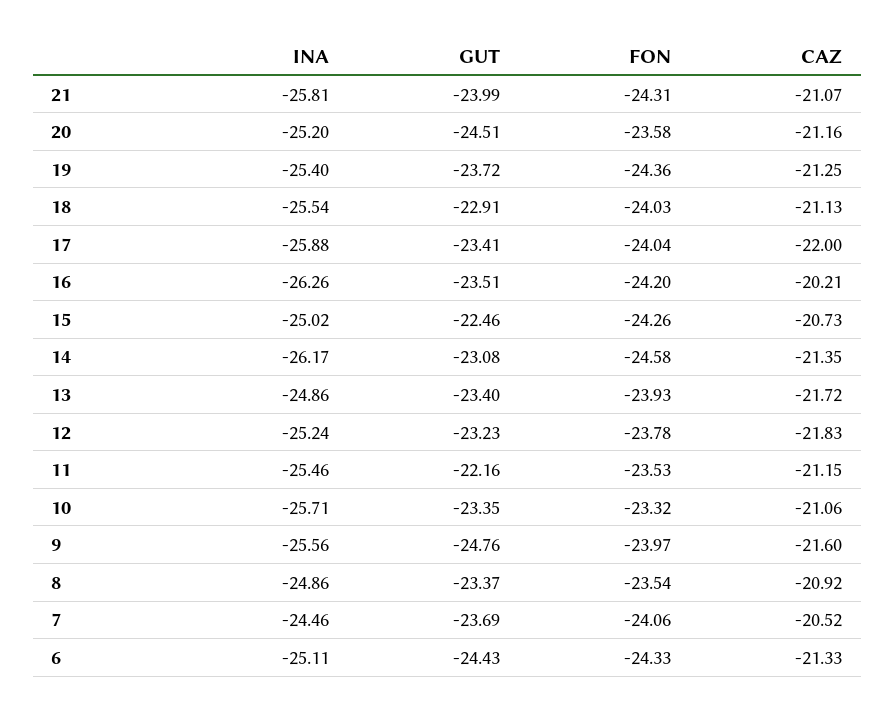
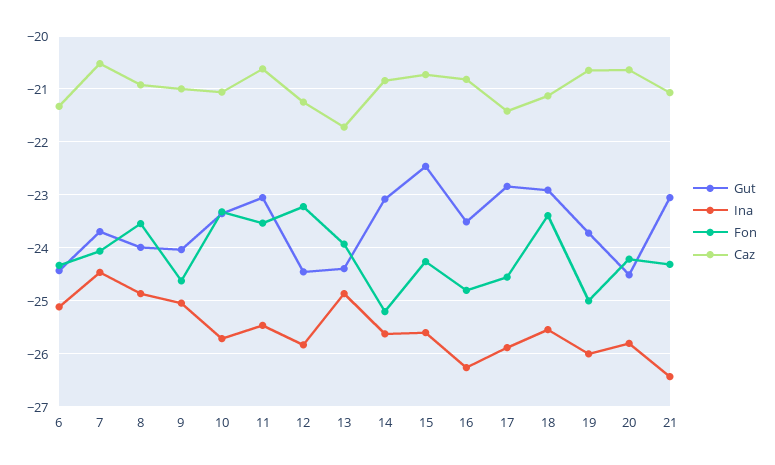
  {
    "INA": {
-     "21": -25.81,
+     "21": -26.4,
-     "20": -25.2,
+     "20": -25.8,
-     "19": -25.4,
+     "19": -26,
      "18": -25.54,
      "17": -25.88,
      "16": -26.26,
-     "15": -25.02,
+     "15": -25.6,
-     "14": -26.17,
+     "14": -25.6,
      "13": -24.86,
-     "12": -25.24,
+     "12": -25.8,
      "11": -25.46,
      "10": -25.71,
-     "9": -25.56,
+     "9": -25,
      "8": -24.86,
      "7": -24.46,
      "6": -25.11
    },
    "GUT": {
-     "21": -23.99,
+     "21": -23,
      "20": -24.51,
      "19": -23.72,
      "18": -22.91,
-     "17": -23.41,
+     "17": -22.8,
      "16": -23.51,
      "15": -22.46,
      "14": -23.08,
-     "13": -23.4,
+     "13": -24.4,
-     "12": -23.23,
+     "12": -24.4,
-     "11": -22.16,
+     "11": -23,
      "10": -23.35,
-     "9": -24.76,
+     "9": -24,
-     "8": -23.37,
+     "8": -24,
      "7": -23.69,
      "6": -24.43
    },
    "FON": {
      "21": -24.31,
-     "20": -23.58,
+     "20": -24.2,
-     "19": -24.36,
+     "19": -25,
-     "18": -24.03,
+     "18": -23.4,
-     "17": -24.04,
+     "17": -24.6,
-     "16": -24.2,
+     "16": -24.8,
      "15": -24.26,
-     "14": -24.58,
+     "14": -25.2,
      "13": -23.93,
-     "12": -23.78,
+     "12": -23.2,
      "11": -23.53,
      "10": -23.32,
-     "9": -23.97,
+     "9": -24.6,
      "8": -23.54,
      "7": -24.06,
      "6": -24.33
    },
    "CAZ": {
      "21": -21.07,
-     "20": -21.16,
+     "20": -20.6,
-     "19": -21.25,
+     "19": -20.6,
      "18": -21.13,
-     "17": -22,
+     "17": -21.4,
-     "16": -20.21,
+     "16": -20.8,
      "15": -20.73,
-     "14": -21.35,
+     "14": -20.8,
      "13": -21.72,
-     "12": -21.83,
+     "12": -21.2,
-     "11": -21.15,
+     "11": -20.6,
      "10": -21.06,
-     "9": -21.6,
+     "9": -21,
      "8": -20.92,
      "7": -20.52,
      "6": -21.33
    }
  }

